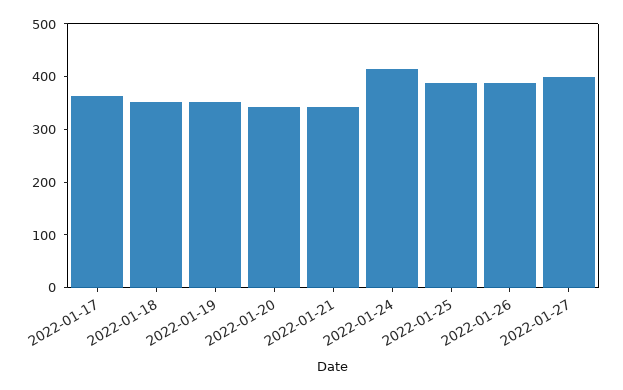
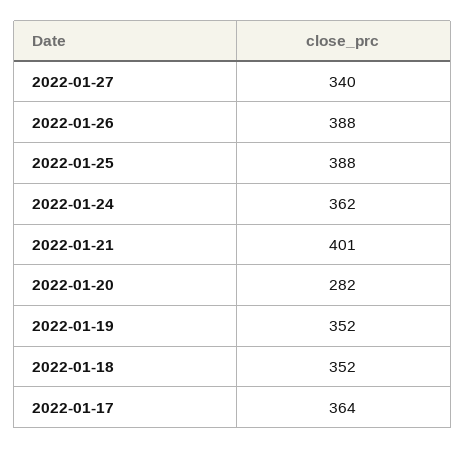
  {
    "2022-01-17": 364,
    "2022-01-18": 352,
    "2022-01-19": 352,
-   "2022-01-20": 340,
+   "2022-01-20": 282,
-   "2022-01-21": 340,
+   "2022-01-21": 401,
-   "2022-01-24": 420,
+   "2022-01-24": 362,
    "2022-01-25": 388,
    "2022-01-26": 388,
-   "2022-01-27": 400
+   "2022-01-27": 340
  }

